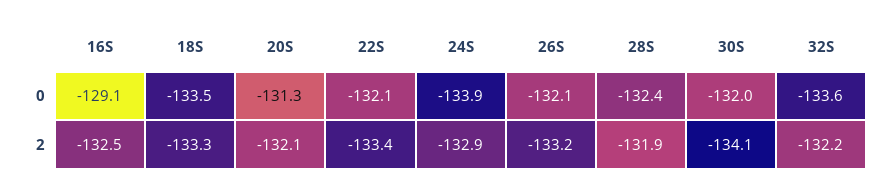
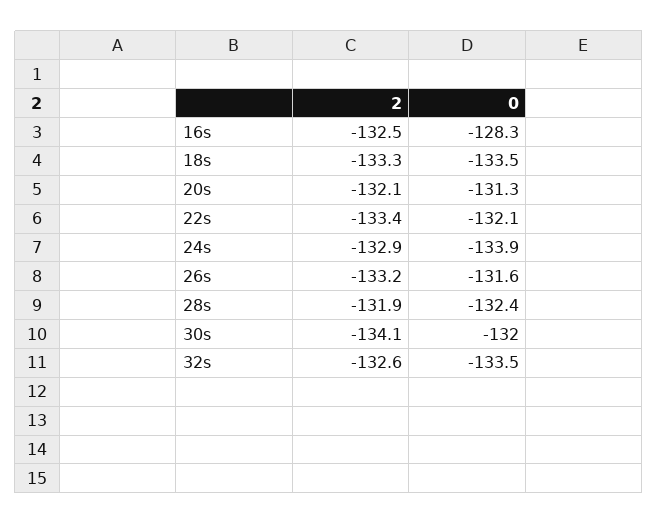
  {
    "16S": {
-     "0": -129.1,
+     "0": -128.3,
      "2": -132.5
    },
    "18S": {
      "0": -133.5,
      "2": -133.3
    },
    "20S": {
      "0": -131.3,
      "2": -132.1
    },
    "22S": {
      "0": -132.1,
      "2": -133.4
    },
    "24S": {
      "0": -133.9,
      "2": -132.9
    },
    "26S": {
-     "0": -132.1,
+     "0": -131.6,
      "2": -133.2
    },
    "28S": {
      "0": -132.4,
      "2": -131.9
    },
    "30S": {
      "0": -132,
      "2": -134.1
    },
    "32S": {
-     "0": -133.6,
+     "0": -133.5,
-     "2": -132.2
+     "2": -132.6
    }
  }

